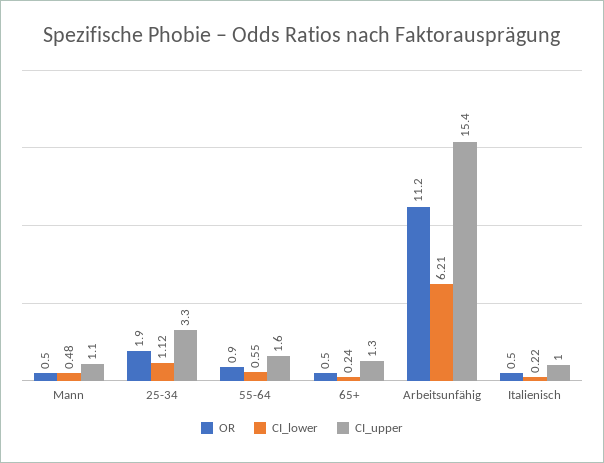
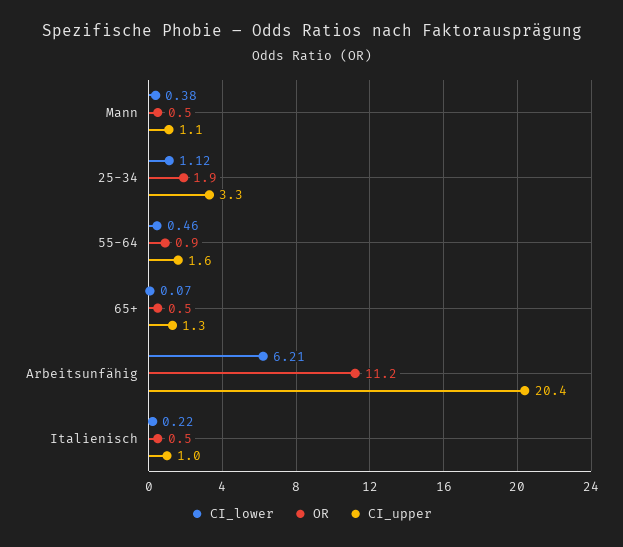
  {
    "OR": {
      "Mann": 0.5,
      "25-34": 1.9,
      "55-64": 0.9,
      "65+": 0.5,
      "Arbeitsunfähig": 11.2,
      "Italienisch": 0.5
    },
    "CI_lower": {
-     "Mann": 0.48,
+     "Mann": 0.38,
      "25-34": 1.12,
-     "55-64": 0.55,
+     "55-64": 0.46,
-     "65+": 0.24,
+     "65+": 0.07,
      "Arbeitsunfähig": 6.21,
      "Italienisch": 0.22
    },
    "CI_upper": {
      "Mann": 1.1,
      "25-34": 3.3,
      "55-64": 1.6,
      "65+": 1.3,
-     "Arbeitsunfähig": 15.4,
+     "Arbeitsunfähig": 20.4,
      "Italienisch": 1
    }
  }

